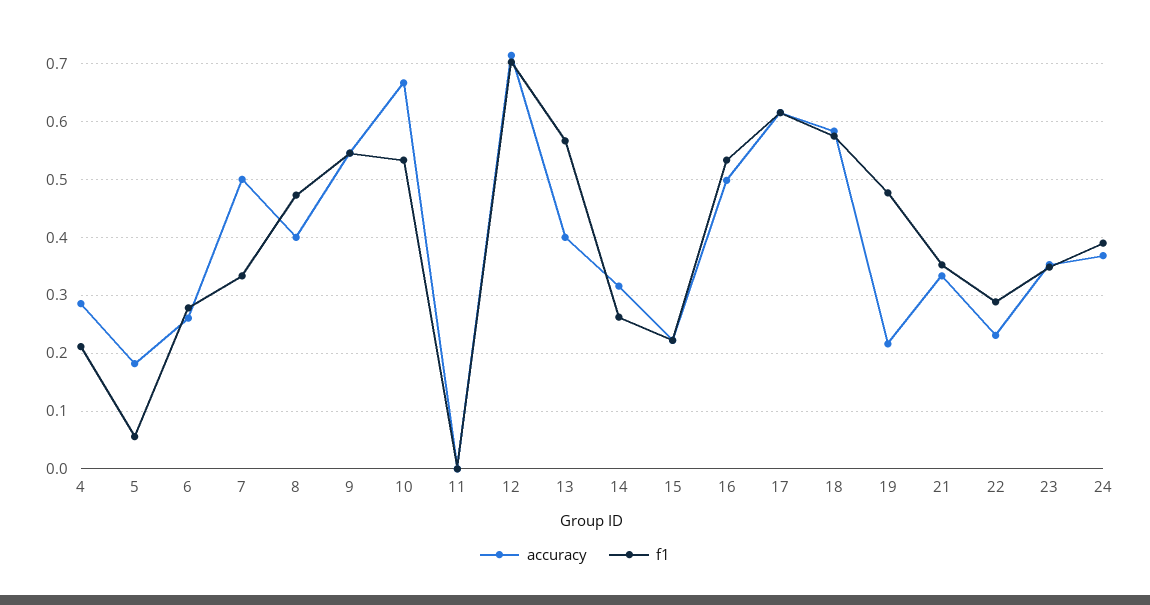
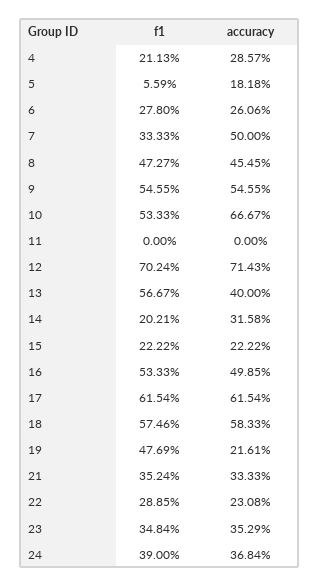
  {
    "accuracy": {
      "4": 0.2857,
      "5": 0.1818,
      "6": 0.2606,
      "7": 0.5,
-     "8": 0.4,
+     "8": 0.4545,
      "9": 0.5455,
      "10": 0.6667,
      "11": 0,
      "12": 0.7143,
      "13": 0.4,
      "14": 0.3158,
      "15": 0.2222,
      "16": 0.4985,
      "17": 0.6154,
      "18": 0.5833,
      "19": 0.2161,
      "21": 0.3333,
      "22": 0.2308,
      "23": 0.3529,
      "24": 0.3684
    },
    "f1": {
      "4": 0.2113,
      "5": 0.0559,
      "6": 0.278,
      "7": 0.3333,
      "8": 0.4727,
      "9": 0.5455,
      "10": 0.5333,
      "11": 0,
      "12": 0.7024,
      "13": 0.5667,
-     "14": 0.26,
+     "14": 0.2021,
      "15": 0.2222,
      "16": 0.5333,
      "17": 0.6154,
      "18": 0.5746,
      "19": 0.4769,
      "21": 0.3524,
      "22": 0.2885,
      "23": 0.3484,
      "24": 0.39
    }
  }

